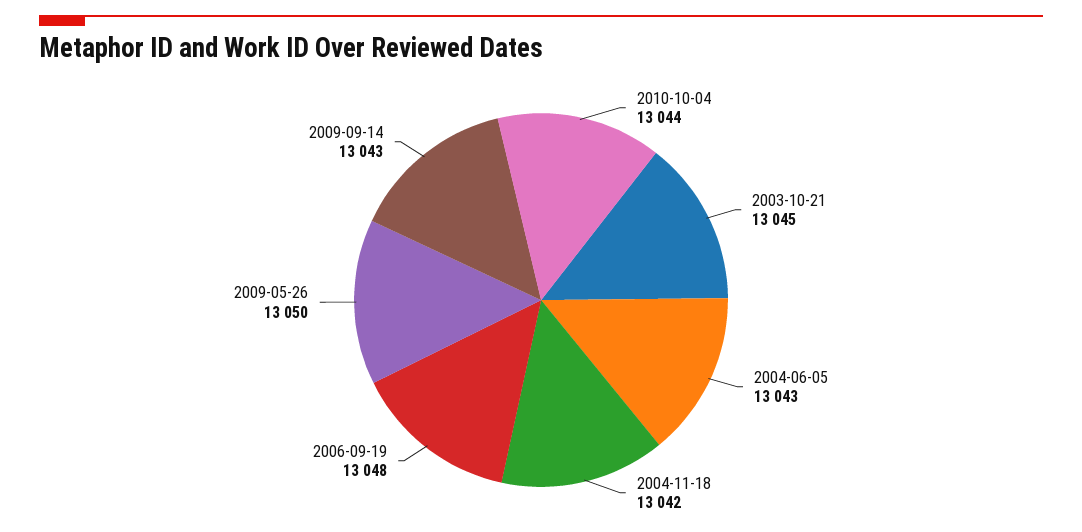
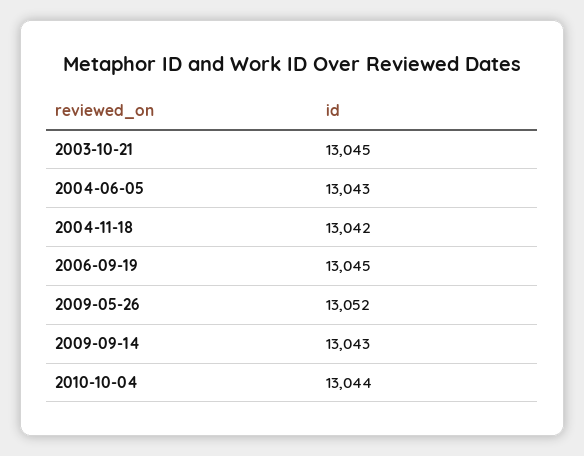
  {
    "2010-10-04": 13044,
    "2003-10-21": 13045,
    "2004-06-05": 13043,
    "2004-11-18": 13042,
-   "2006-09-19": 13048,
+   "2006-09-19": 13045,
-   "2009-05-26": 13050,
+   "2009-05-26": 13052,
    "2009-09-14": 13043
  }

